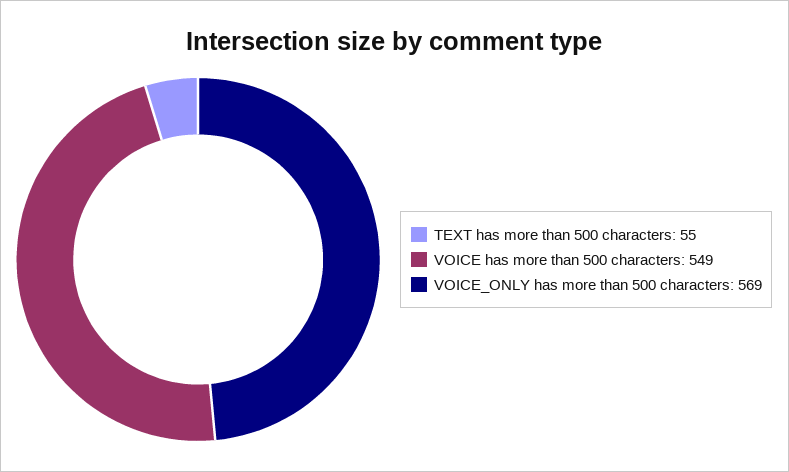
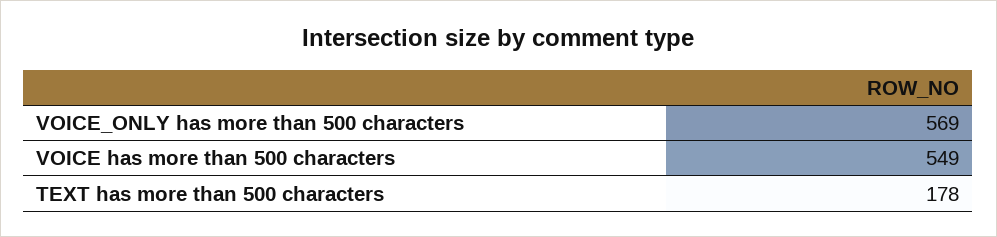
  {
-   "TEXT has more than 500 characters": 55,
+   "TEXT has more than 500 characters": 178,
    "VOICE has more than 500 characters": 549,
    "VOICE_ONLY has more than 500 characters": 569
  }

